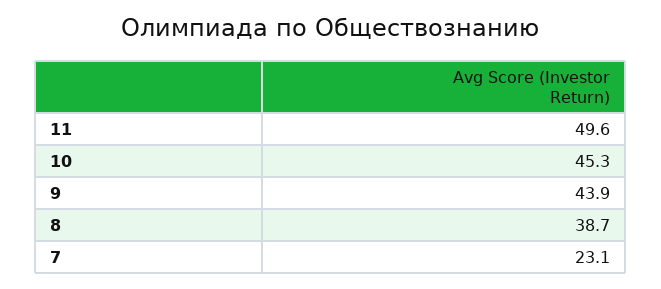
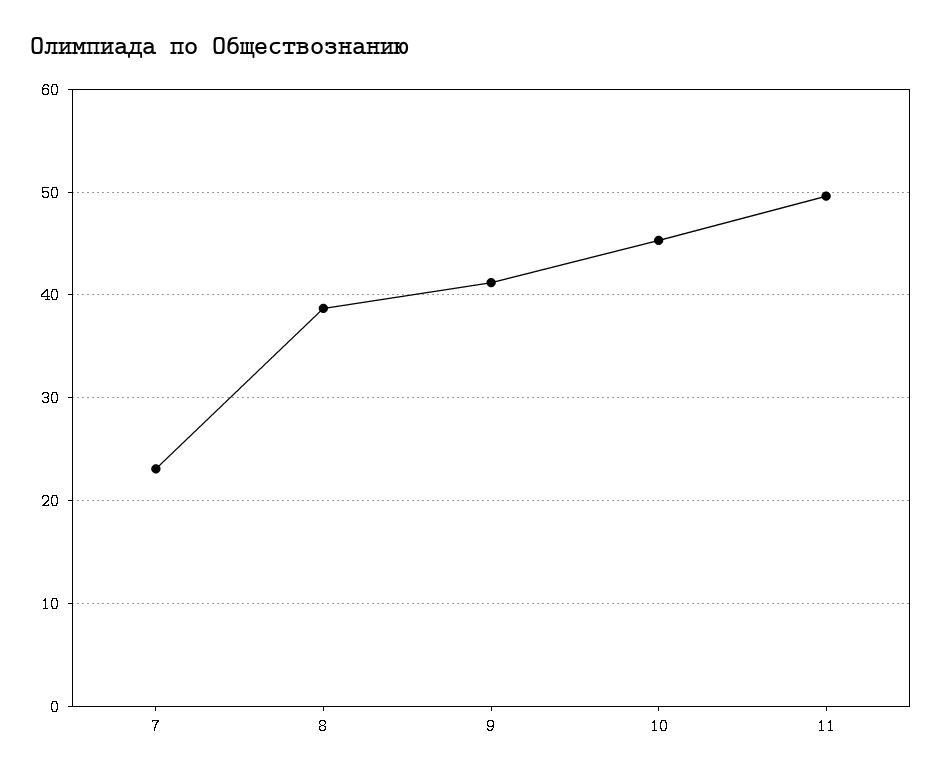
  {
    "11": 49.6,
    "10": 45.3,
-   "9": 43.9,
+   "9": 41,
    "8": 38.7,
    "7": 23.1
  }

